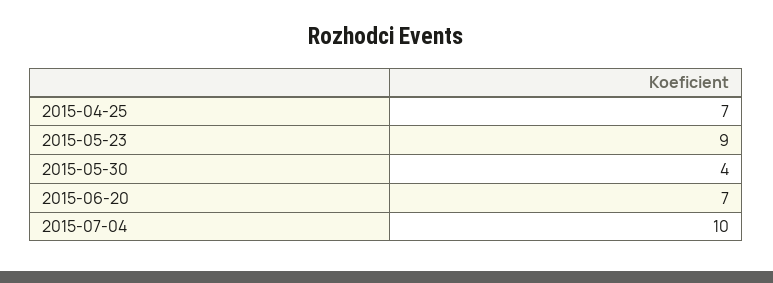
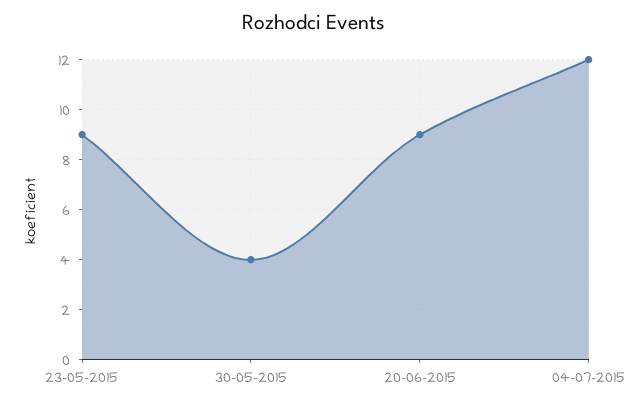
  {
-   "2015-04-25": 7,
    "2015-05-23": 9,
    "2015-05-30": 4,
-   "2015-06-20": 7,
+   "2015-06-20": 9,
-   "2015-07-04": 10
+   "2015-07-04": 12
  }

